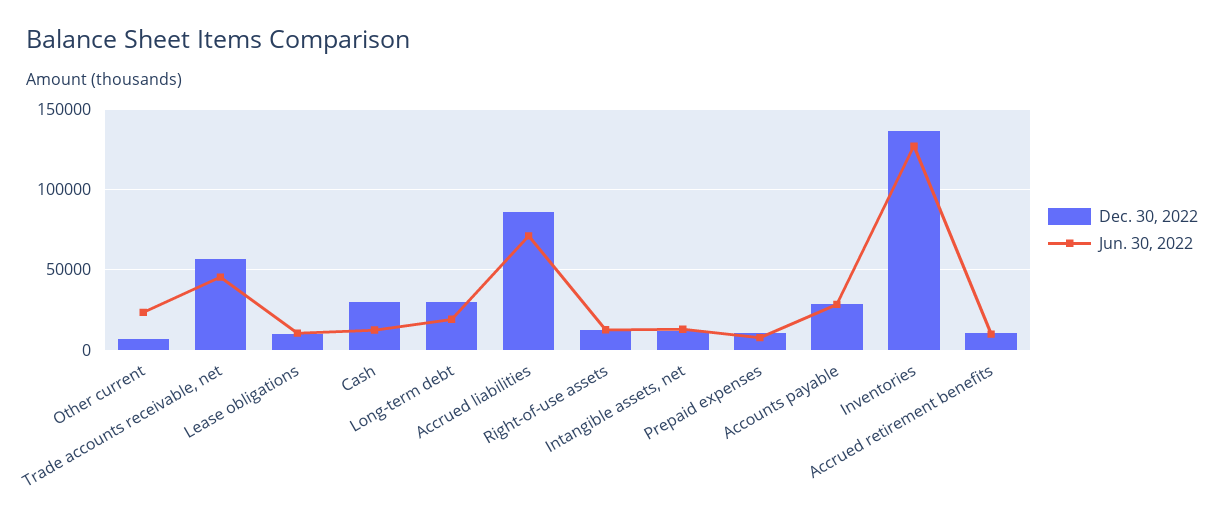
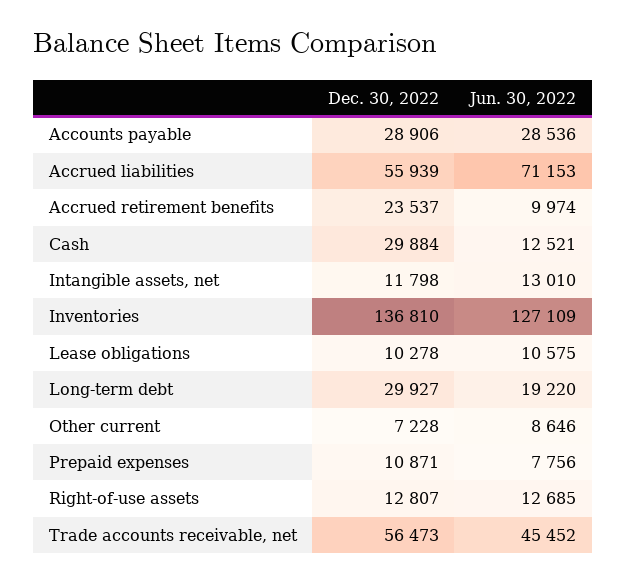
  {
    "Dec. 30, 2022": {
      "Other current": 7228,
      "Trade accounts receivable, net": 56473,
      "Lease obligations": 10278,
      "Cash": 29884,
      "Long-term debt": 29927,
-     "Accrued liabilities": 85000,
+     "Accrued liabilities": 55939,
      "Right-of-use assets": 12807,
      "Intangible assets, net": 11798,
      "Prepaid expenses": 10871,
      "Accounts payable": 28906,
      "Inventories": 136810,
-     "Accrued retirement benefits": 10000
+     "Accrued retirement benefits": 23537
    },
    "Jun. 30, 2022": {
-     "Other current": 25000,
+     "Other current": 8646,
      "Trade accounts receivable, net": 45452,
      "Lease obligations": 10575,
      "Cash": 12521,
      "Long-term debt": 19220,
      "Accrued liabilities": 71153,
      "Right-of-use assets": 12685,
      "Intangible assets, net": 13010,
      "Prepaid expenses": 7756,
      "Accounts payable": 28536,
      "Inventories": 127109,
      "Accrued retirement benefits": 9974
    }
  }

